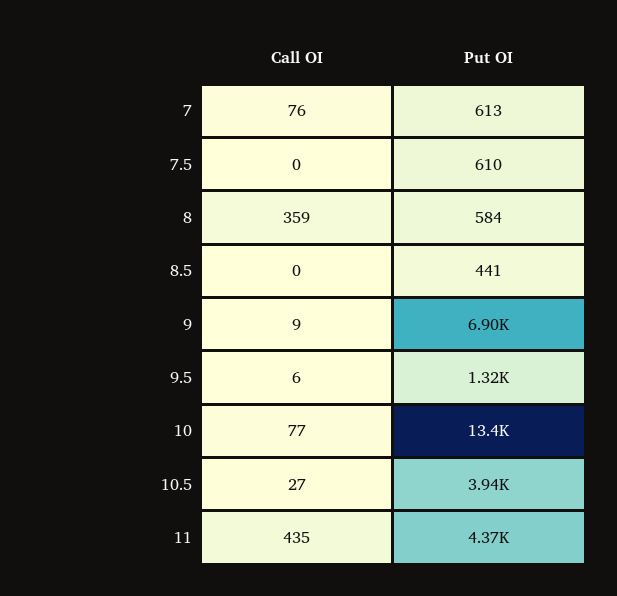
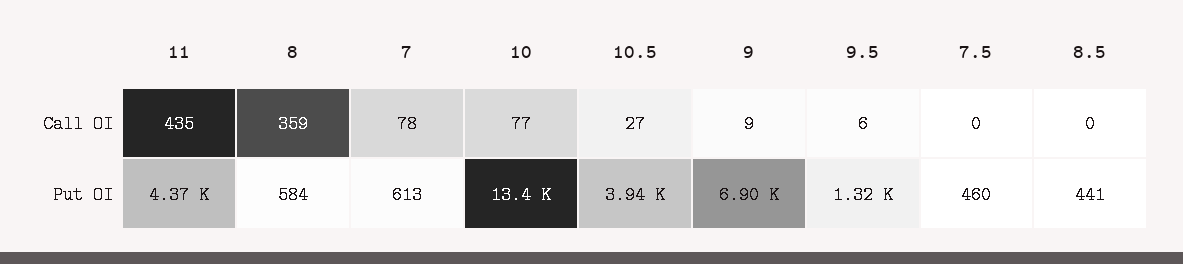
  {
    "Call OI": {
-     "7": 76,
+     "7": 78,
      "7.5": 0,
      "8": 359,
      "8.5": 0,
      "9": 9,
      "9.5": 6,
      "10": 77,
      "10.5": 27,
      "11": 435
    },
    "Put OI": {
      "7": 613,
-     "7.5": 610,
+     "7.5": 460,
      "8": 584,
      "8.5": 441,
      "9": 6900,
      "9.5": 1320,
      "10": 13400,
      "10.5": 3940,
      "11": 4370
    }
  }

